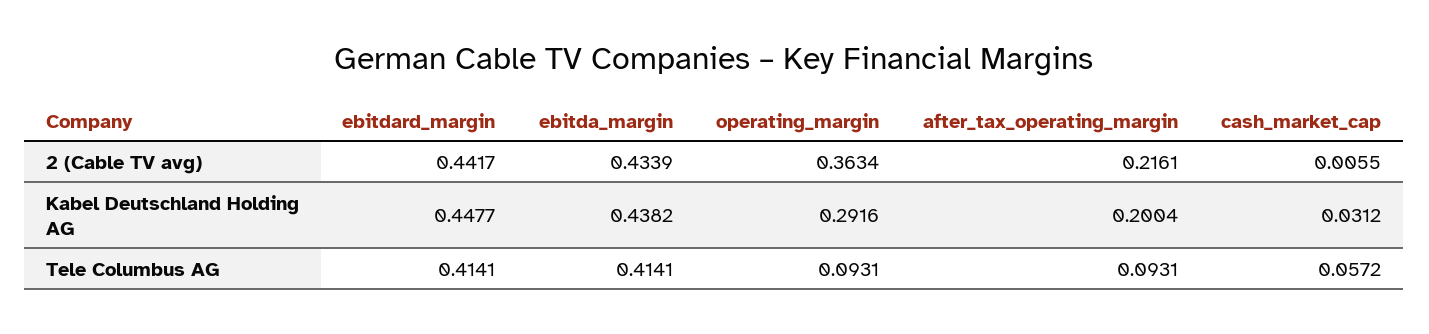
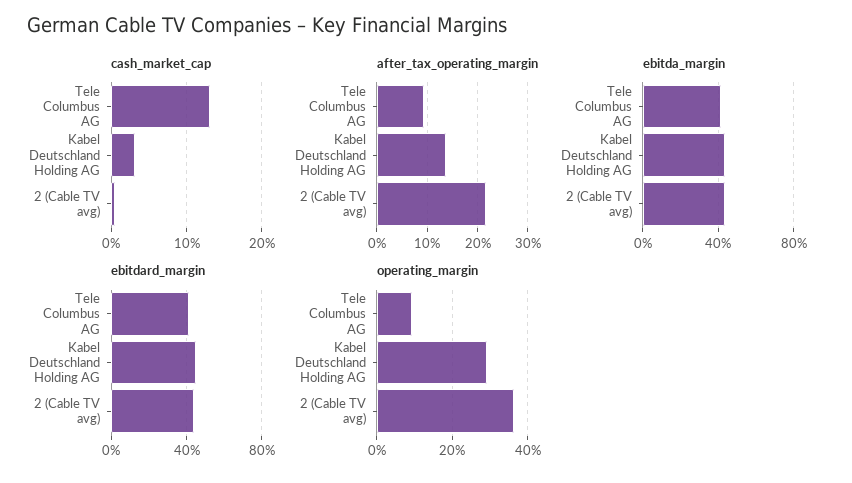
  {
    "ebitdard_margin": {
      "2 (Cable TV avg)": 0.4417,
      "Kabel Deutschland Holding AG": 0.4477,
      "Tele Columbus AG": 0.4141
    },
    "ebitda_margin": {
      "2 (Cable TV avg)": 0.4339,
      "Kabel Deutschland Holding AG": 0.4382,
      "Tele Columbus AG": 0.4141
    },
    "operating_margin": {
      "2 (Cable TV avg)": 0.3634,
      "Kabel Deutschland Holding AG": 0.2916,
      "Tele Columbus AG": 0.0931
    },
    "after_tax_operating_margin": {
      "2 (Cable TV avg)": 0.2161,
-     "Kabel Deutschland Holding AG": 0.2004,
+     "Kabel Deutschland Holding AG": 0.14,
      "Tele Columbus AG": 0.0931
    },
    "cash_market_cap": {
      "2 (Cable TV avg)": 0.0055,
      "Kabel Deutschland Holding AG": 0.0312,
-     "Tele Columbus AG": 0.0572
+     "Tele Columbus AG": 0.13
    }
  }

